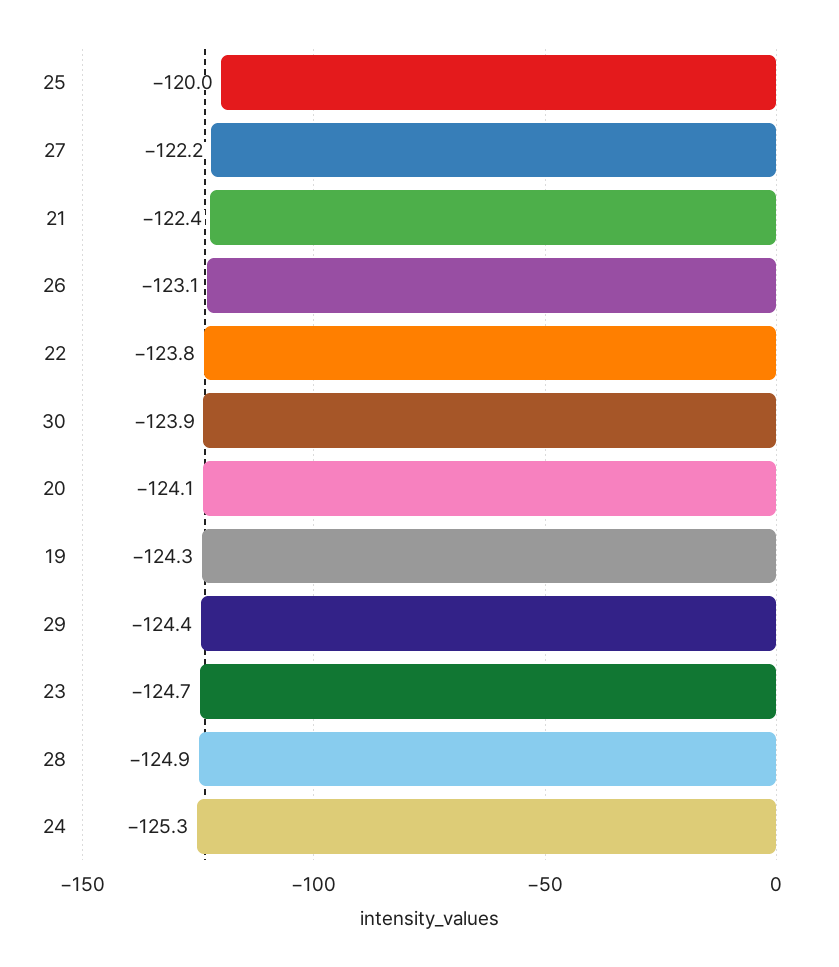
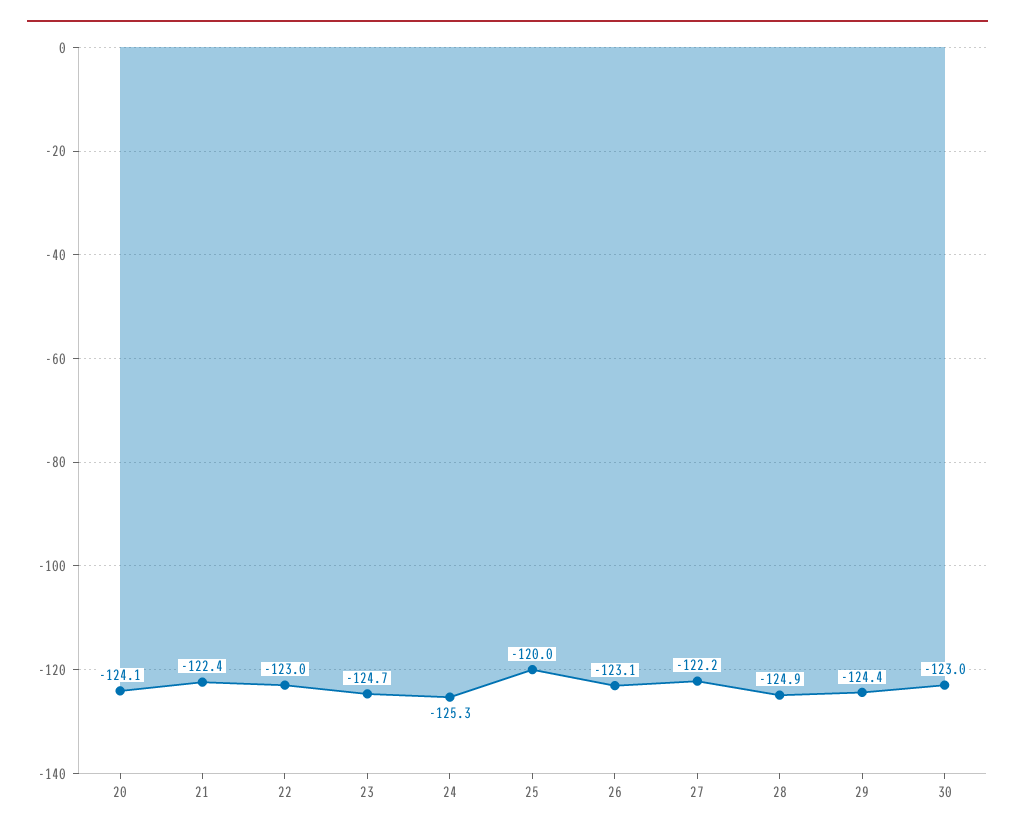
  {
    "25": -120,
    "27": -122.2,
    "21": -122.4,
    "26": -123.1,
-   "22": -123.8,
+   "22": -123,
-   "30": -123.9,
+   "30": -123,
    "20": -124.1,
-   "19": -124.3,
    "29": -124.4,
    "23": -124.7,
    "28": -124.9,
    "24": -125.3
  }

